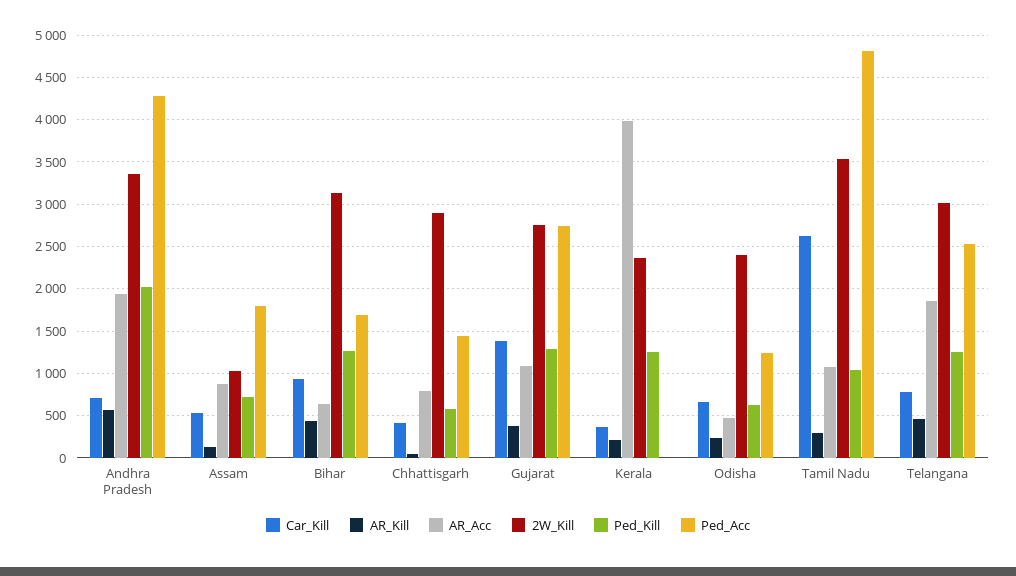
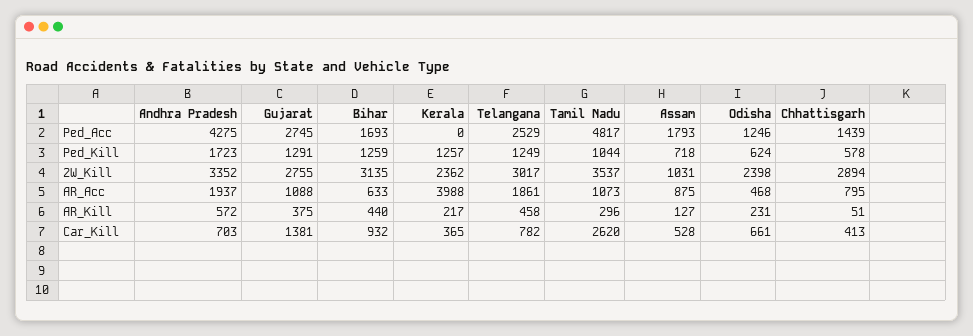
  {
    "Car_Kill": {
      "Andhra Pradesh": 703,
      "Assam": 528,
      "Bihar": 932,
      "Chhattisgarh": 413,
      "Gujarat": 1381,
      "Kerala": 365,
      "Odisha": 661,
      "Tamil Nadu": 2620,
      "Telangana": 782
    },
    "AR_Kill": {
      "Andhra Pradesh": 572,
      "Assam": 127,
      "Bihar": 440,
      "Chhattisgarh": 51,
      "Gujarat": 375,
      "Kerala": 217,
      "Odisha": 231,
      "Tamil Nadu": 296,
      "Telangana": 458
    },
    "AR_Acc": {
      "Andhra Pradesh": 1937,
      "Assam": 875,
      "Bihar": 633,
      "Chhattisgarh": 795,
      "Gujarat": 1088,
      "Kerala": 3988,
      "Odisha": 468,
      "Tamil Nadu": 1073,
      "Telangana": 1861
    },
    "2W_Kill": {
      "Andhra Pradesh": 3352,
      "Assam": 1031,
      "Bihar": 3135,
      "Chhattisgarh": 2894,
      "Gujarat": 2755,
      "Kerala": 2362,
      "Odisha": 2398,
      "Tamil Nadu": 3537,
      "Telangana": 3017
    },
    "Ped_Kill": {
-     "Andhra Pradesh": 2000,
+     "Andhra Pradesh": 1723,
      "Assam": 718,
      "Bihar": 1259,
      "Chhattisgarh": 578,
      "Gujarat": 1291,
      "Kerala": 1257,
      "Odisha": 624,
      "Tamil Nadu": 1044,
      "Telangana": 1249
    },
    "Ped_Acc": {
      "Andhra Pradesh": 4275,
      "Assam": 1793,
      "Bihar": 1693,
      "Chhattisgarh": 1439,
      "Gujarat": 2745,
      "Kerala": 0,
      "Odisha": 1246,
      "Tamil Nadu": 4817,
      "Telangana": 2529
    }
  }

